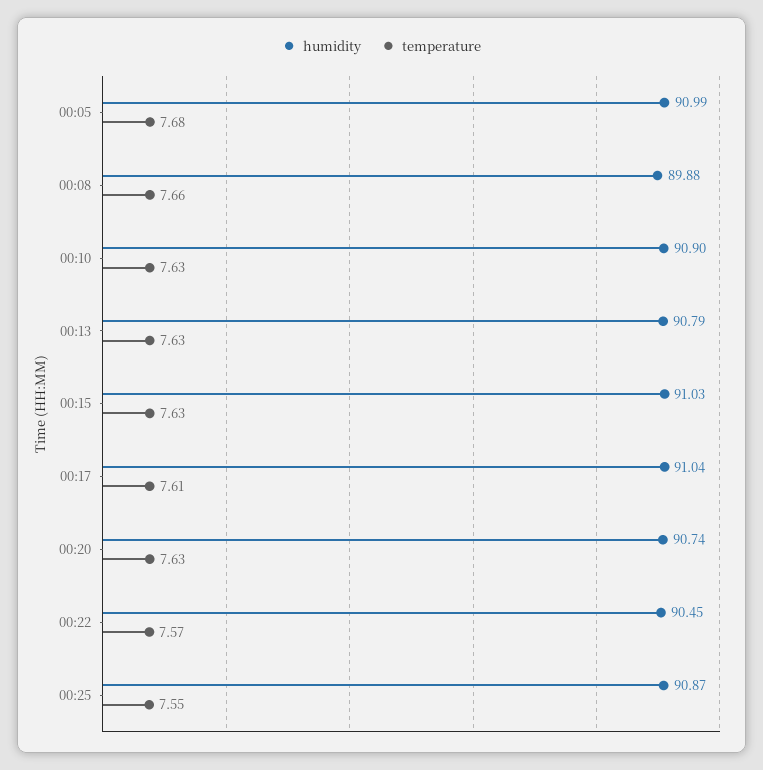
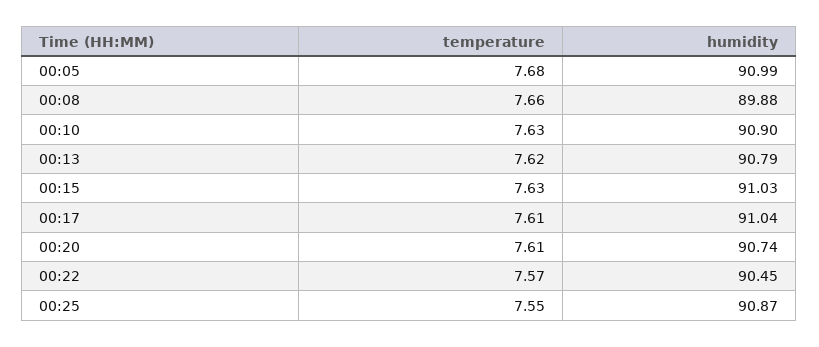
  {
    "humidity": {
      "00:05": 90.99,
      "00:08": 89.88,
      "00:10": 90.9,
      "00:13": 90.79,
      "00:15": 91.03,
      "00:17": 91.04,
      "00:20": 90.74,
      "00:22": 90.45,
      "00:25": 90.87
    },
    "temperature": {
      "00:05": 7.68,
      "00:08": 7.66,
      "00:10": 7.63,
-     "00:13": 7.63,
+     "00:13": 7.62,
      "00:15": 7.63,
      "00:17": 7.61,
-     "00:20": 7.63,
+     "00:20": 7.61,
      "00:22": 7.57,
      "00:25": 7.55
    }
  }

